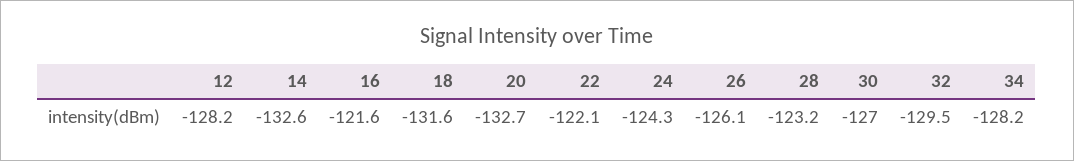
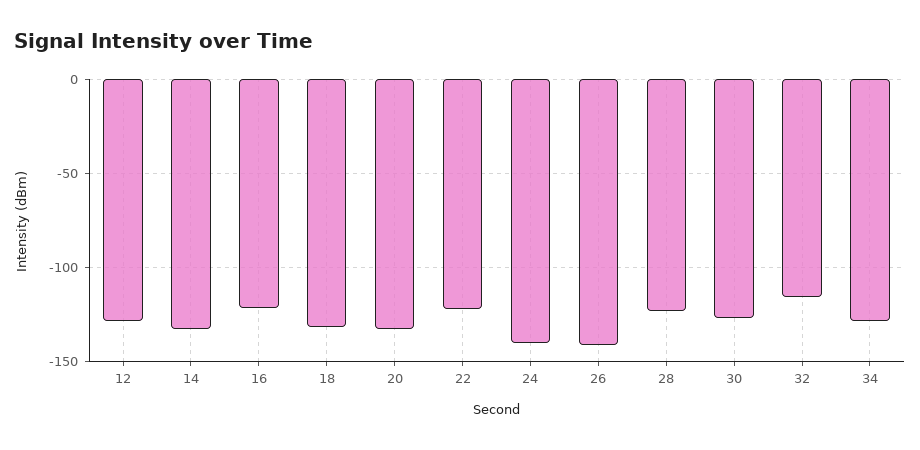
  {
    "12": -128.2,
    "14": -132.6,
    "16": -121.6,
    "18": -131.6,
    "20": -132.7,
    "22": -122.1,
-   "24": -124.3,
+   "24": -140,
-   "26": -126.1,
+   "26": -140,
    "28": -123.2,
    "30": -127,
-   "32": -129.5,
+   "32": -115,
    "34": -128.2
  }

